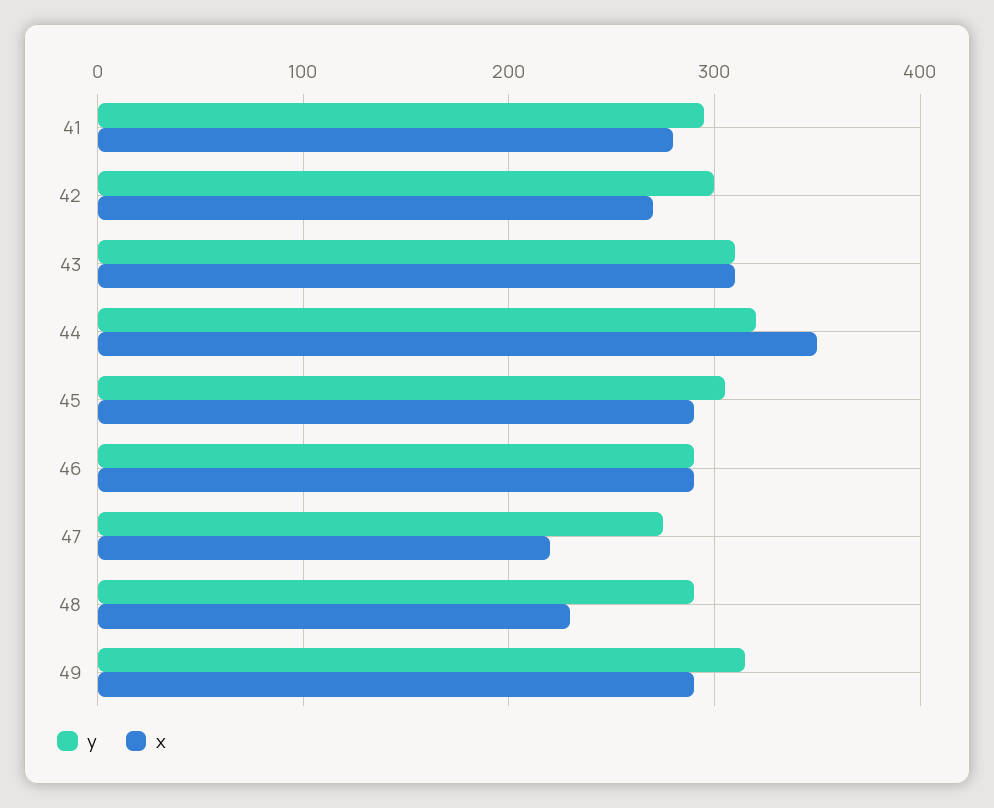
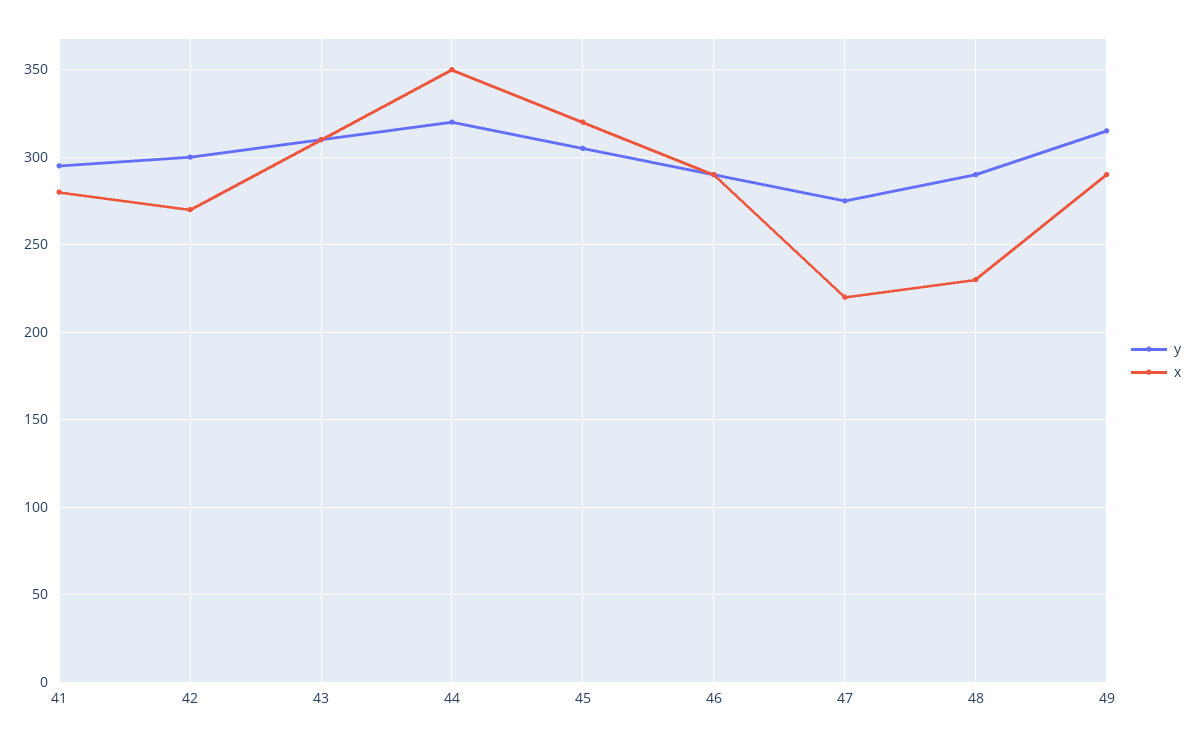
  {
    "y": {
      "41": 295,
      "42": 300,
      "43": 310,
      "44": 320,
      "45": 305,
      "46": 290,
      "47": 275,
      "48": 290,
      "49": 315
    },
    "x": {
      "41": 280,
      "42": 270,
      "43": 310,
      "44": 350,
-     "45": 290,
+     "45": 320,
      "46": 290,
      "47": 220,
      "48": 230,
      "49": 290
    }
  }

